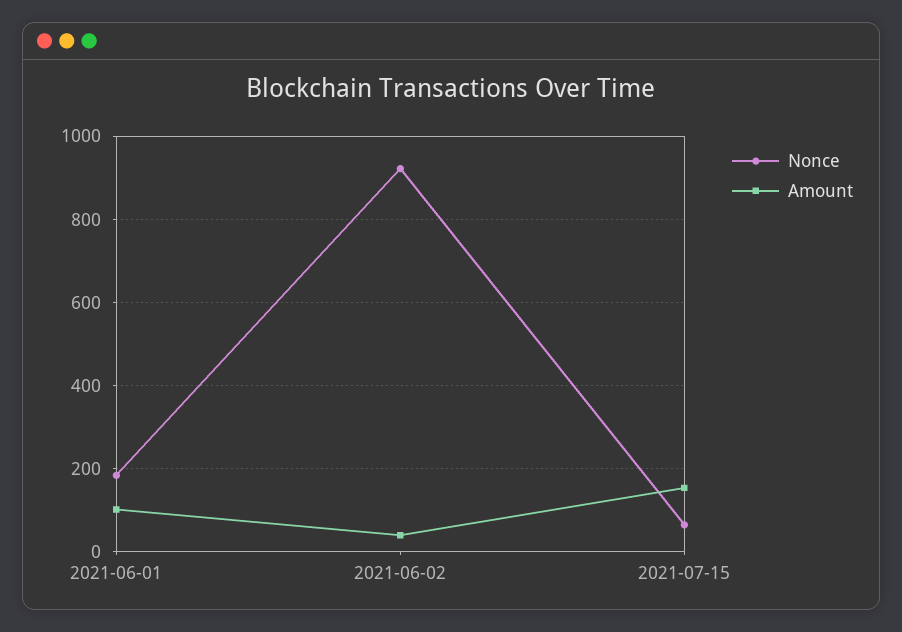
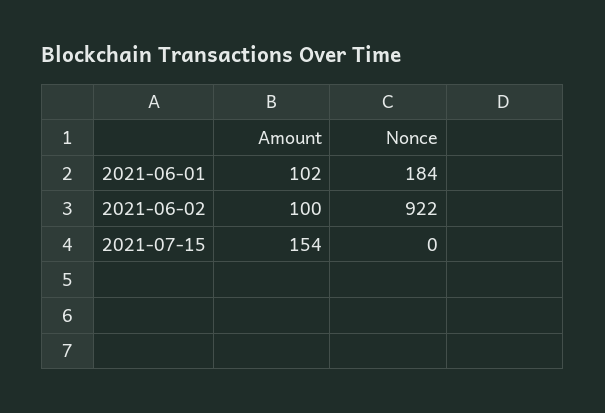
  {
    "Nonce": {
      "2021-06-01": 184,
      "2021-06-02": 922,
-     "2021-07-15": 60
+     "2021-07-15": 0
    },
    "Amount": {
      "2021-06-01": 102,
-     "2021-06-02": 40,
+     "2021-06-02": 100,
      "2021-07-15": 154
    }
  }

